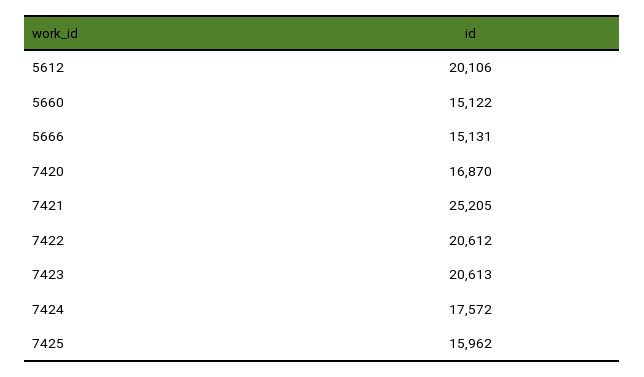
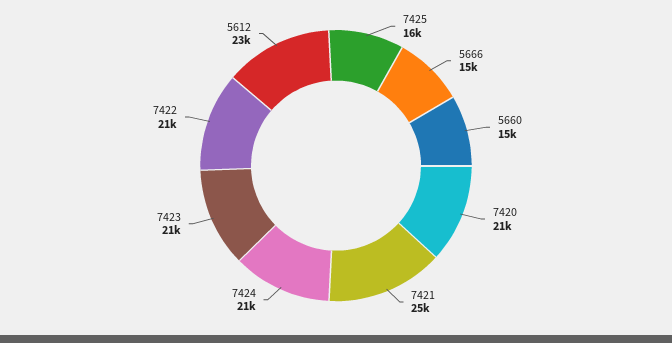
  {
-   "5612": 20106,
+   "5612": 23000,
    "5660": 15122,
    "5666": 15131,
-   "7420": 16870,
+   "7420": 21000,
    "7421": 25205,
    "7422": 20612,
    "7423": 20613,
-   "7424": 17572,
+   "7424": 21000,
    "7425": 15962
  }

